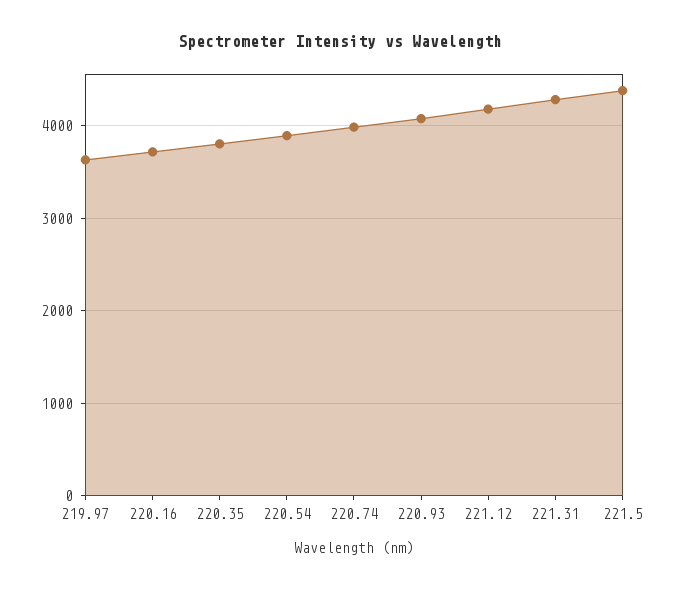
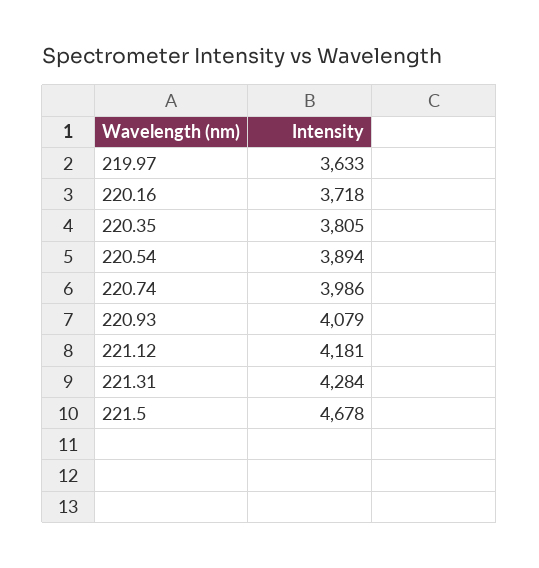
  {
    "219.97": 3633,
    "220.16": 3718,
    "220.35": 3805,
    "220.54": 3894,
    "220.74": 3986,
    "220.93": 4079,
    "221.12": 4181,
    "221.31": 4284,
-   "221.5": 4400
+   "221.5": 4678
  }

